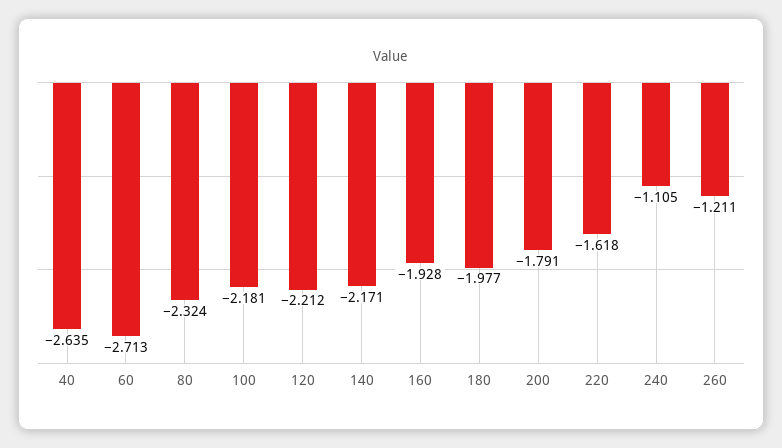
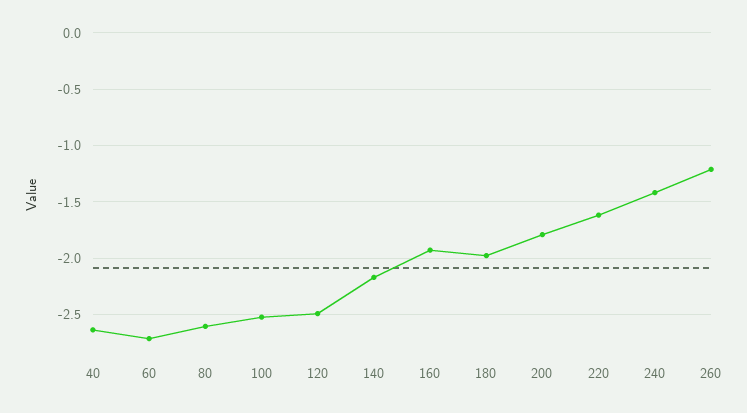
  {
    "40": -2.635,
    "60": -2.713,
-   "80": -2.324,
+   "80": -2.6,
-   "100": -2.181,
+   "100": -2.5,
-   "120": -2.212,
+   "120": -2.5,
    "140": -2.171,
    "160": -1.928,
    "180": -1.977,
    "200": -1.791,
    "220": -1.618,
-   "240": -1.105,
+   "240": -1.4,
    "260": -1.211
  }

